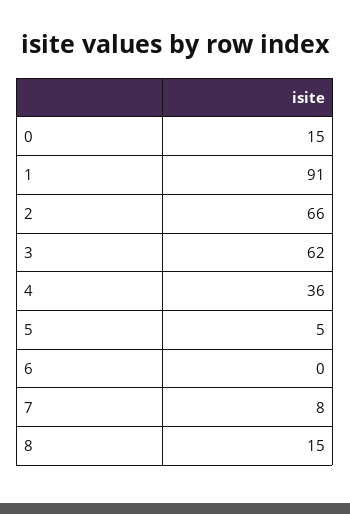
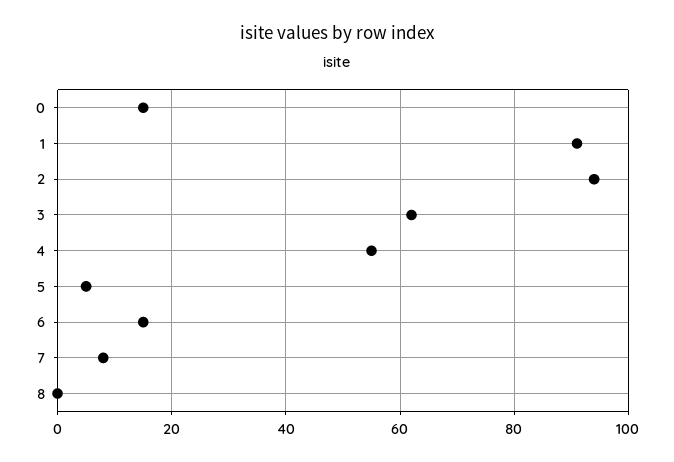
  {
    "0": 15,
    "1": 91,
-   "2": 66,
+   "2": 95,
    "3": 62,
-   "4": 36,
+   "4": 55,
    "5": 5,
-   "6": 0,
+   "6": 15,
    "7": 8,
-   "8": 15
+   "8": 0
  }

